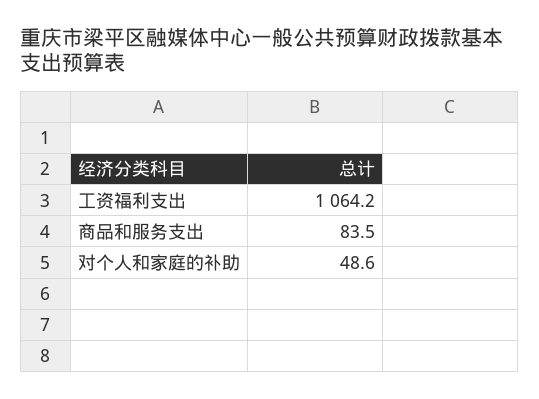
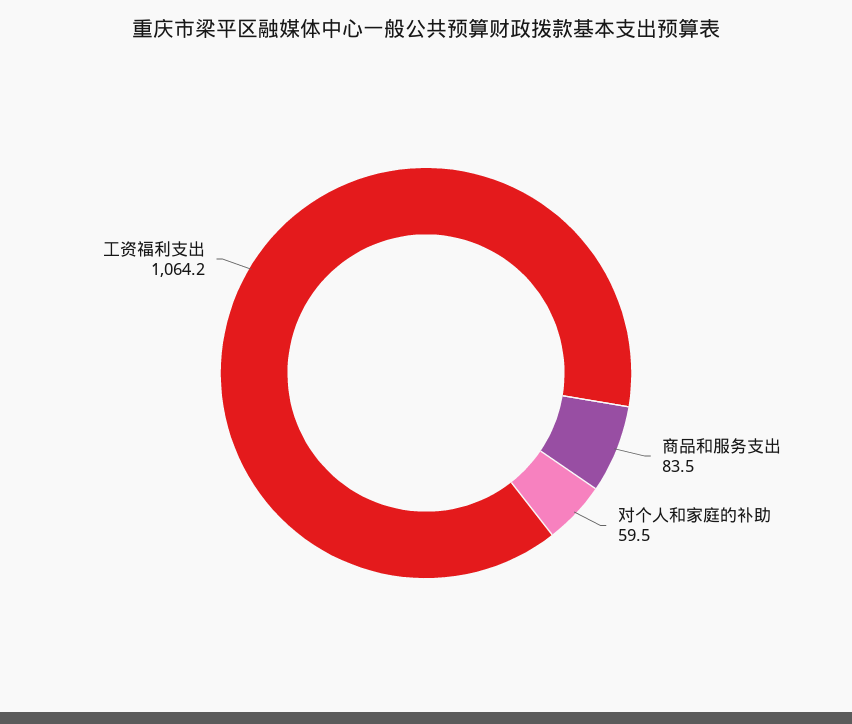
  {
    "工资福利支出": 1064.2,
    "商品和服务支出": 83.5,
-   "对个人和家庭的补助": 48.6
+   "对个人和家庭的补助": 59.5
  }

